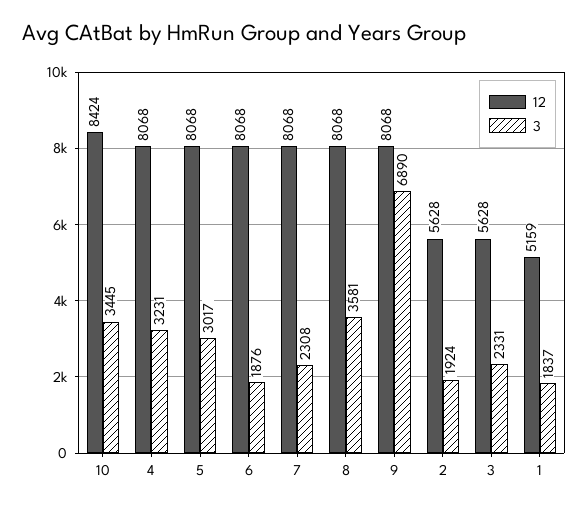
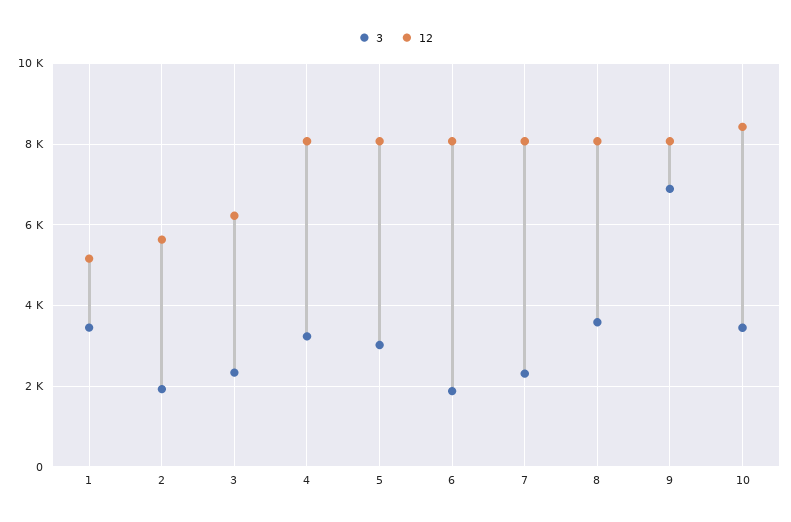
  {
    "12": {
      "10": 8424,
      "4": 8068,
      "5": 8068,
      "6": 8068,
      "7": 8068,
      "8": 8068,
      "9": 8068,
      "2": 5628,
-     "3": 5628,
+     "3": 6200,
      "1": 5159
    },
    "3": {
      "10": 3445,
      "4": 3231,
      "5": 3017,
      "6": 1876,
      "7": 2308,
      "8": 3581,
      "9": 6890,
      "2": 1924,
      "3": 2331,
-     "1": 1837
+     "1": 3400
    }
  }

